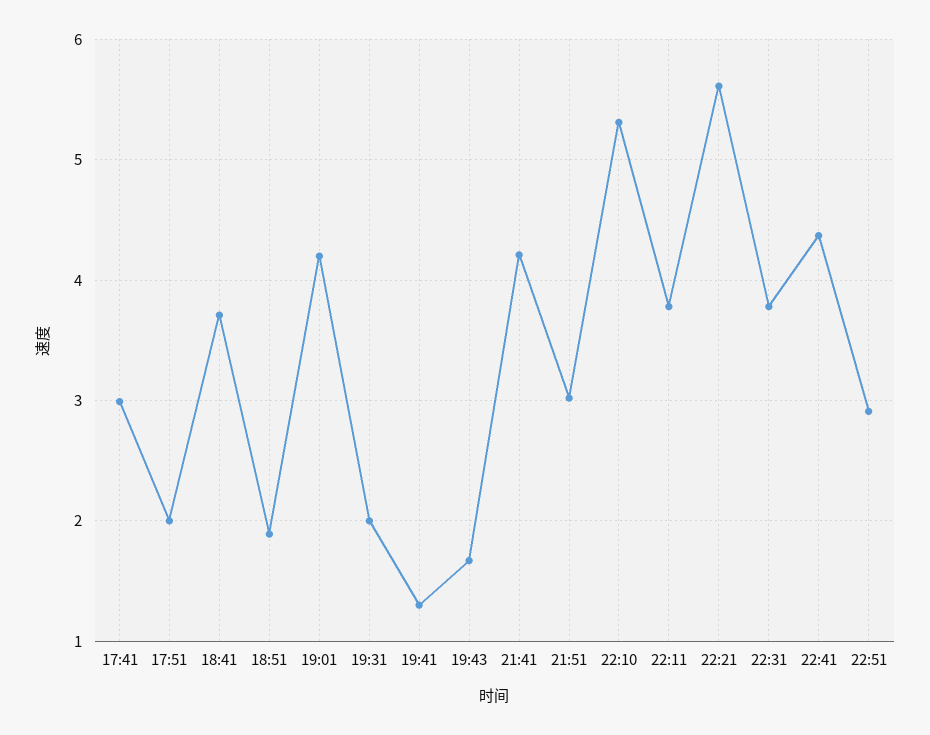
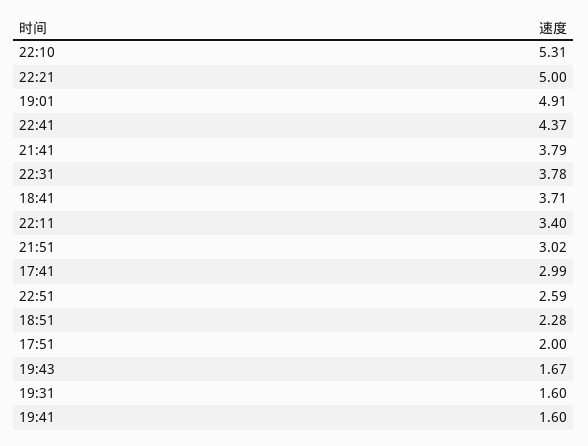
  {
    "17:41": 2.99,
    "17:51": 2,
    "18:41": 3.71,
-   "18:51": 1.9,
+   "18:51": 2.28,
-   "19:01": 4.2,
+   "19:01": 4.91,
-   "19:31": 2,
+   "19:31": 1.6,
-   "19:41": 1.3,
+   "19:41": 1.6,
    "19:43": 1.67,
-   "21:41": 4.2,
+   "21:41": 3.79,
    "21:51": 3.02,
    "22:10": 5.31,
-   "22:11": 3.8,
+   "22:11": 3.4,
-   "22:21": 5.6,
+   "22:21": 5,
    "22:31": 3.78,
    "22:41": 4.37,
-   "22:51": 2.9
+   "22:51": 2.59
  }

